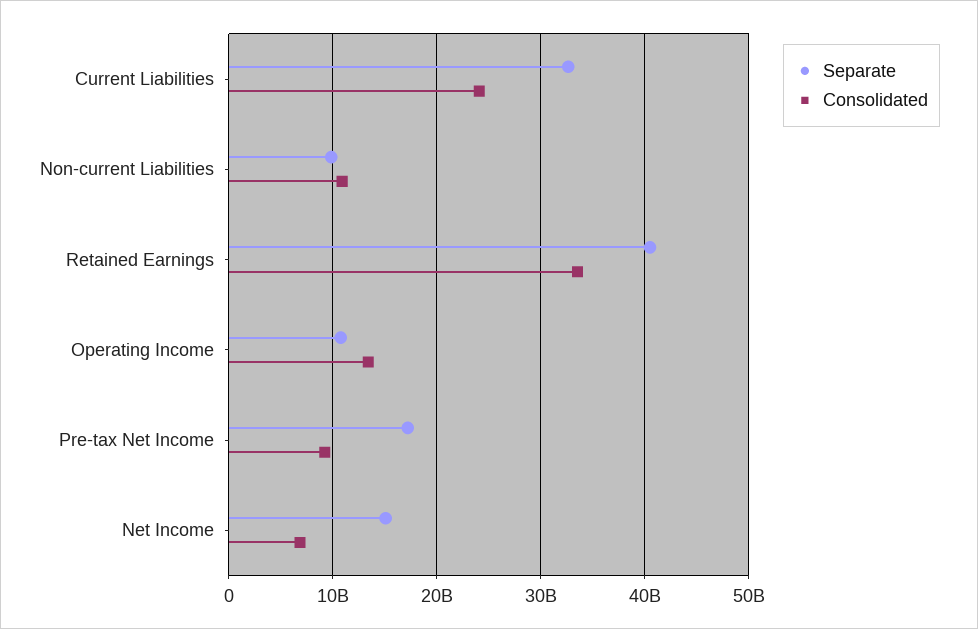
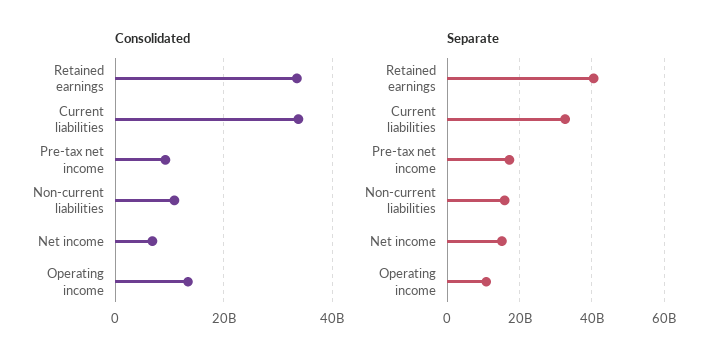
  {
    "Separate": {
      "Current Liabilities": 33000000000,
-     "Non-current Liabilities": 10000000000,
+     "Non-current Liabilities": 16000000000,
      "Retained Earnings": 40000000000,
      "Operating Income": 11000000000,
      "Pre-tax Net Income": 17000000000,
      "Net Income": 15000000000
    },
    "Consolidated": {
-     "Current Liabilities": 24000000000,
+     "Current Liabilities": 34000000000,
      "Non-current Liabilities": 11000000000,
      "Retained Earnings": 34000000000,
      "Operating Income": 13000000000,
      "Pre-tax Net Income": 9000000000,
      "Net Income": 7000000000
    }
  }

